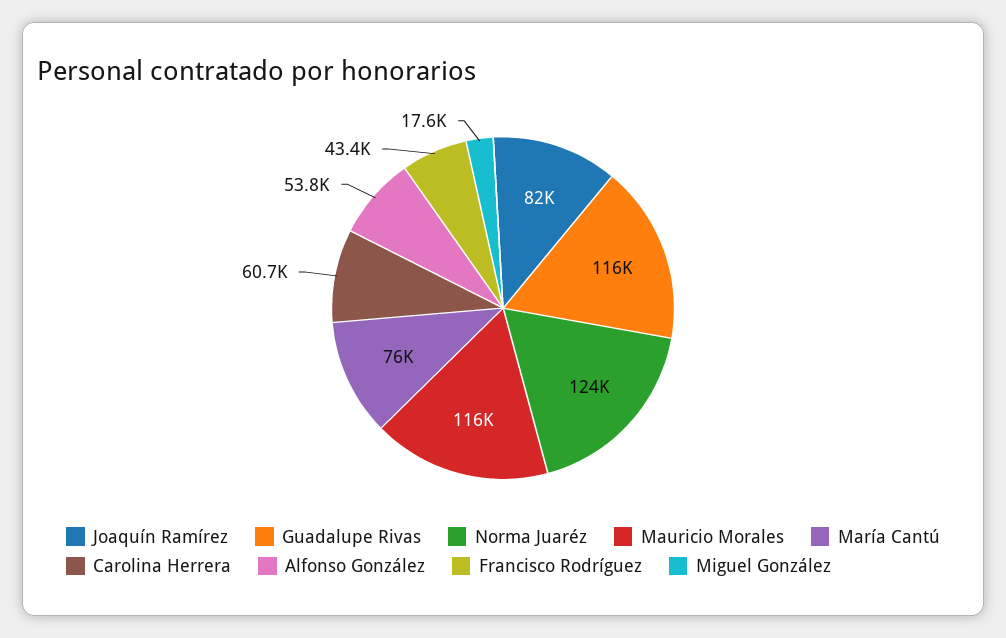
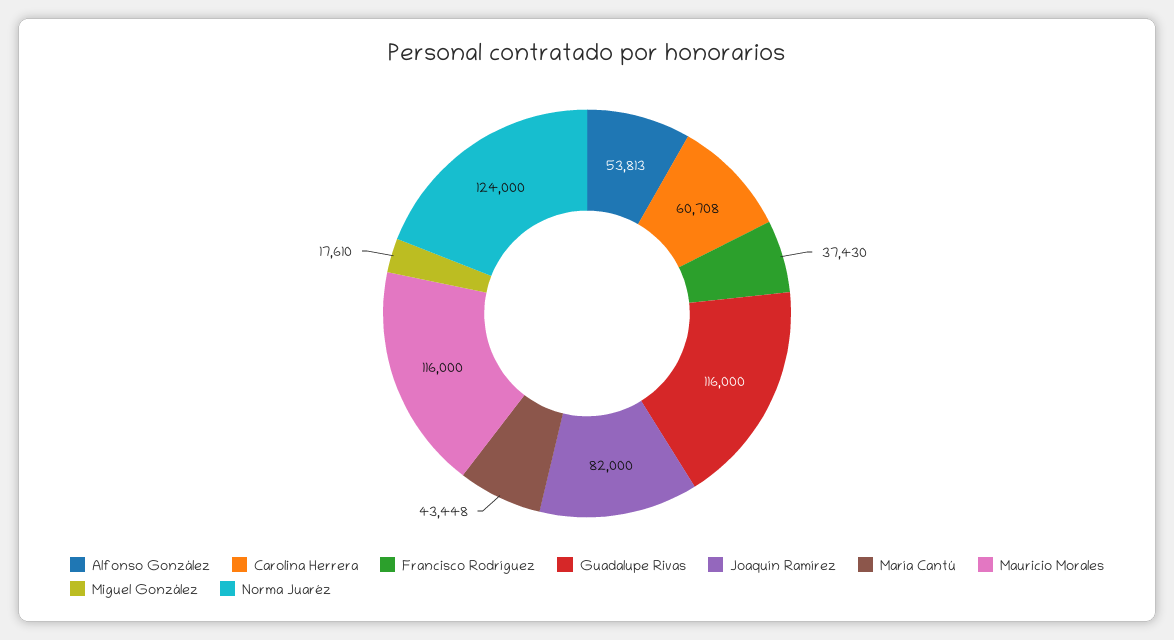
  {
    "Joaquín Ramírez": 82000,
    "Guadalupe Rivas": 116000,
    "Norma Juaréz": 124000,
    "Mauricio Morales": 116000,
-   "María Cantú": 76000,
+   "María Cantú": 43448,
    "Carolina Herrera": 60708,
    "Alfonso González": 53813,
-   "Francisco Rodríguez": 43400,
+   "Francisco Rodríguez": 37430,
    "Miguel González": 17610
  }

